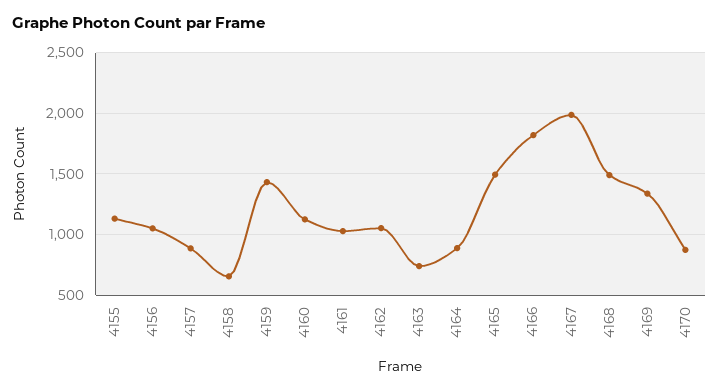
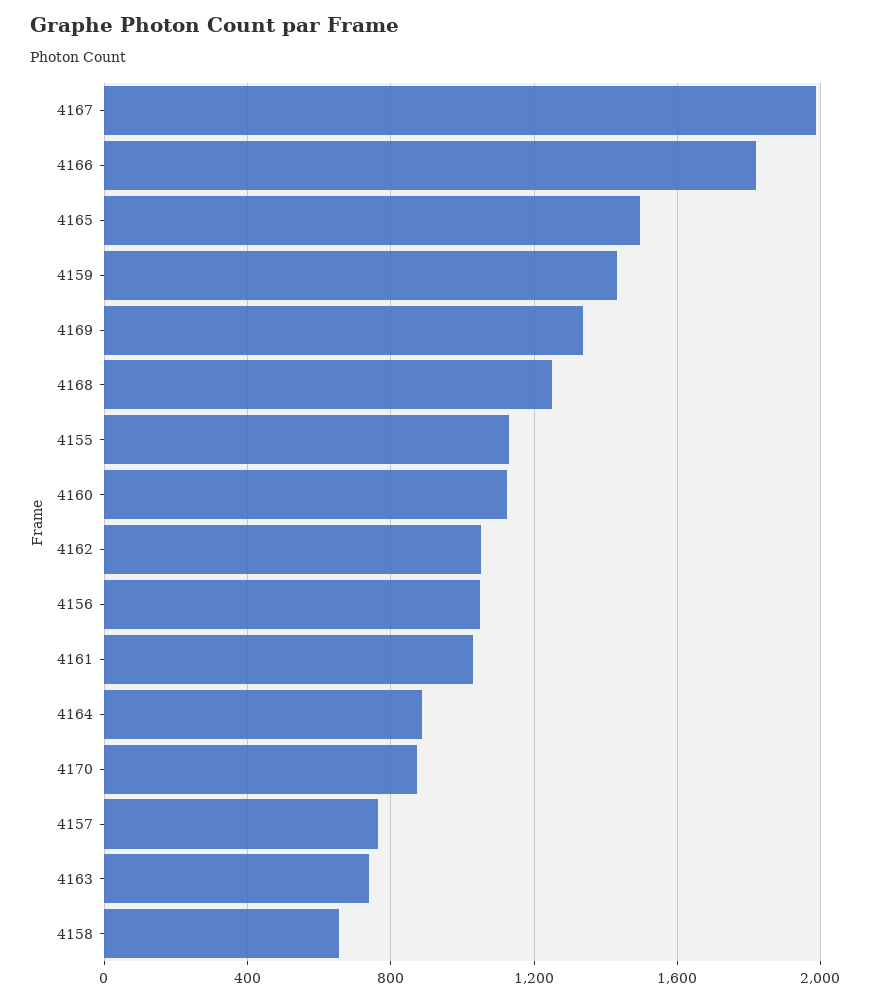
  {
    "4155": 1150,
    "4156": 1050,
-   "4157": 900,
+   "4157": 750,
    "4158": 650,
    "4159": 1450,
    "4160": 1100,
    "4161": 1050,
    "4162": 1050,
    "4163": 750,
    "4164": 900,
    "4165": 1500,
    "4166": 1800,
    "4167": 2000,
-   "4168": 1500,
+   "4168": 1250,
    "4169": 1350,
    "4170": 850
  }

